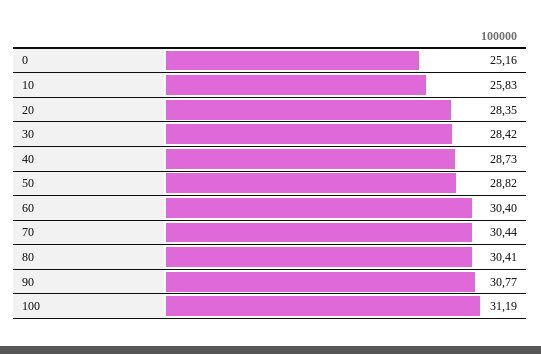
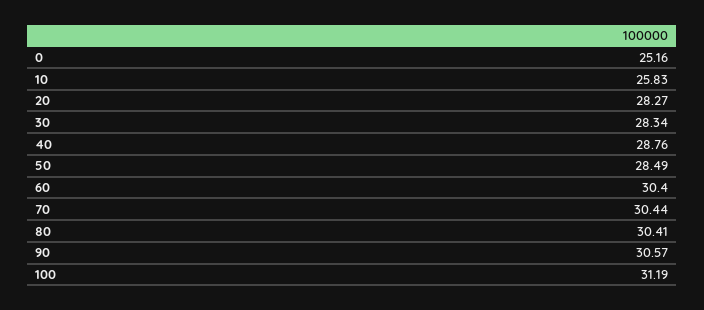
  {
    "0": 25.16,
    "10": 25.83,
-   "20": 28.35,
+   "20": 28.27,
-   "30": 28.42,
+   "30": 28.34,
-   "40": 28.73,
+   "40": 28.76,
-   "50": 28.82,
+   "50": 28.49,
    "60": 30.4,
    "70": 30.44,
    "80": 30.41,
-   "90": 30.77,
+   "90": 30.57,
    "100": 31.19
  }

